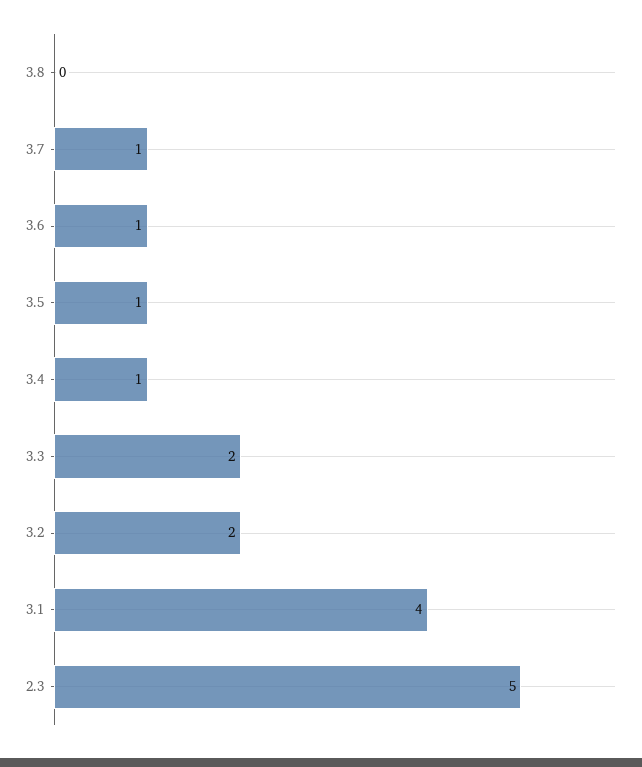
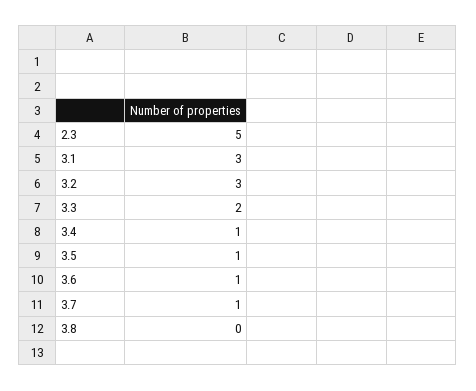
  {
    "3.8": 0,
    "3.7": 1,
    "3.6": 1,
    "3.5": 1,
    "3.4": 1,
    "3.3": 2,
-   "3.2": 2,
+   "3.2": 3,
-   "3.1": 4,
+   "3.1": 3,
    "2.3": 5
  }

